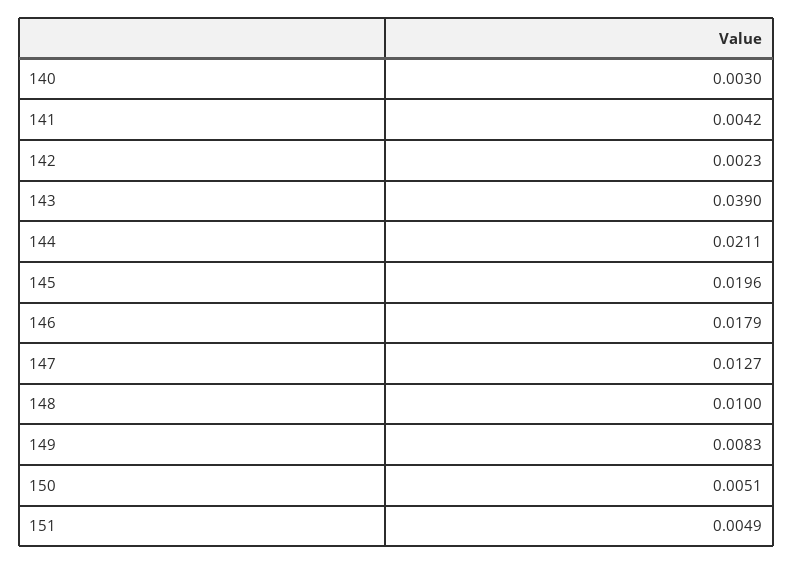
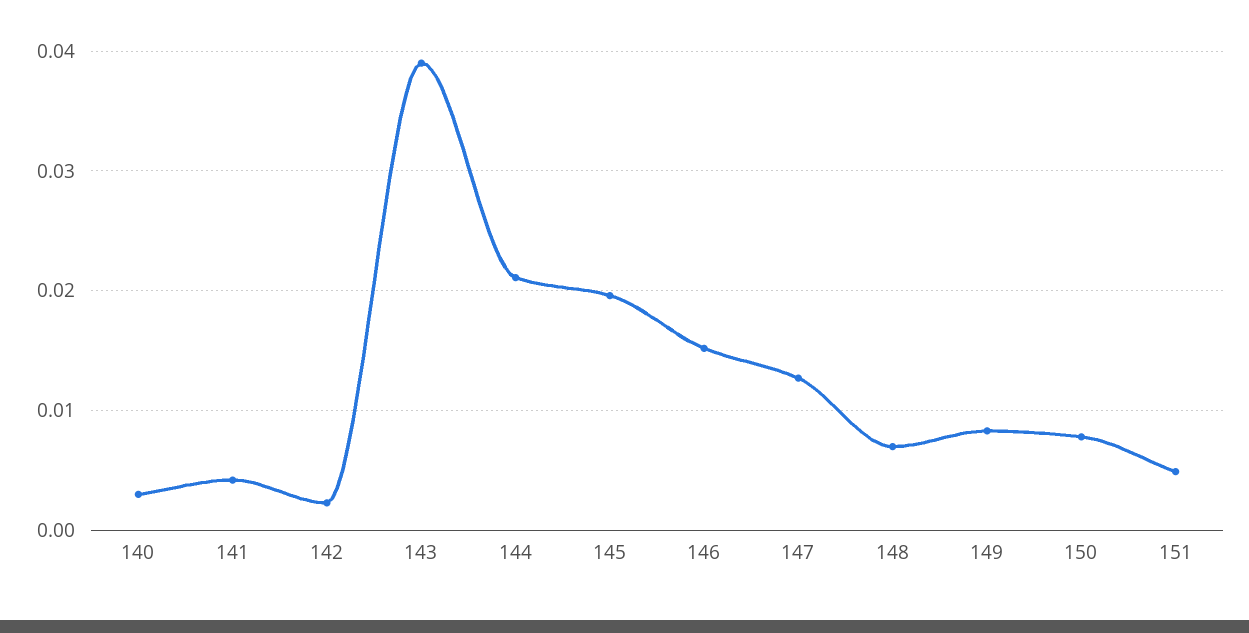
  {
    "140": 0.003,
    "141": 0.0042,
    "142": 0.0023,
    "143": 0.039,
    "144": 0.0211,
    "145": 0.0196,
-   "146": 0.0179,
+   "146": 0.015,
    "147": 0.0127,
-   "148": 0.01,
+   "148": 0.007,
    "149": 0.0083,
-   "150": 0.0051,
+   "150": 0.008,
    "151": 0.0049
  }

